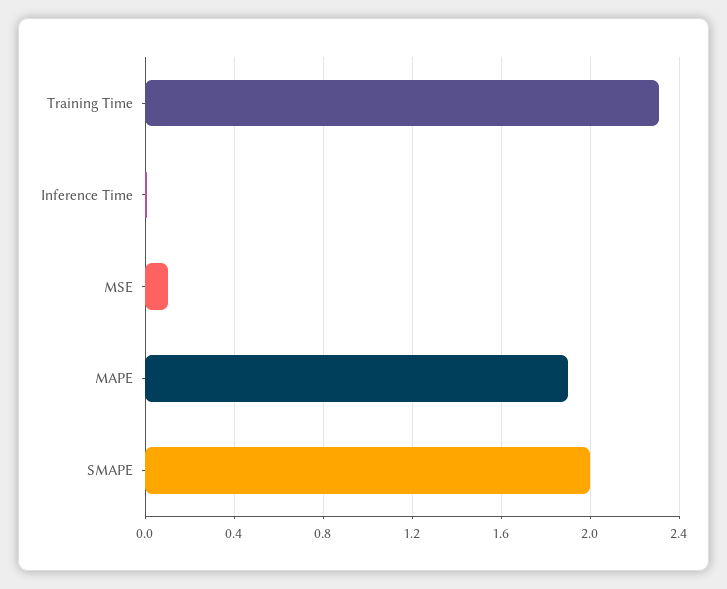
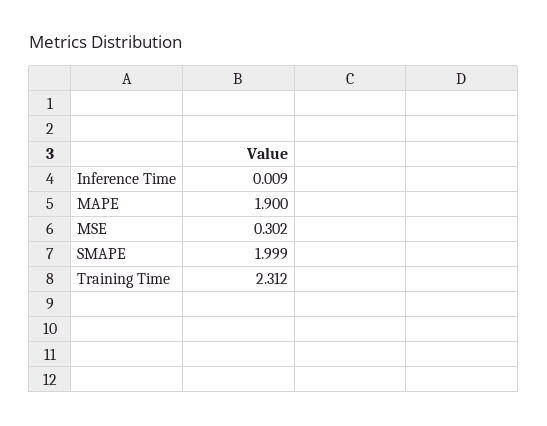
  {
    "Training Time": 2.312,
    "Inference Time": 0.009,
-   "MSE": 0.1,
+   "MSE": 0.302,
    "MAPE": 1.9,
    "SMAPE": 1.999
  }

